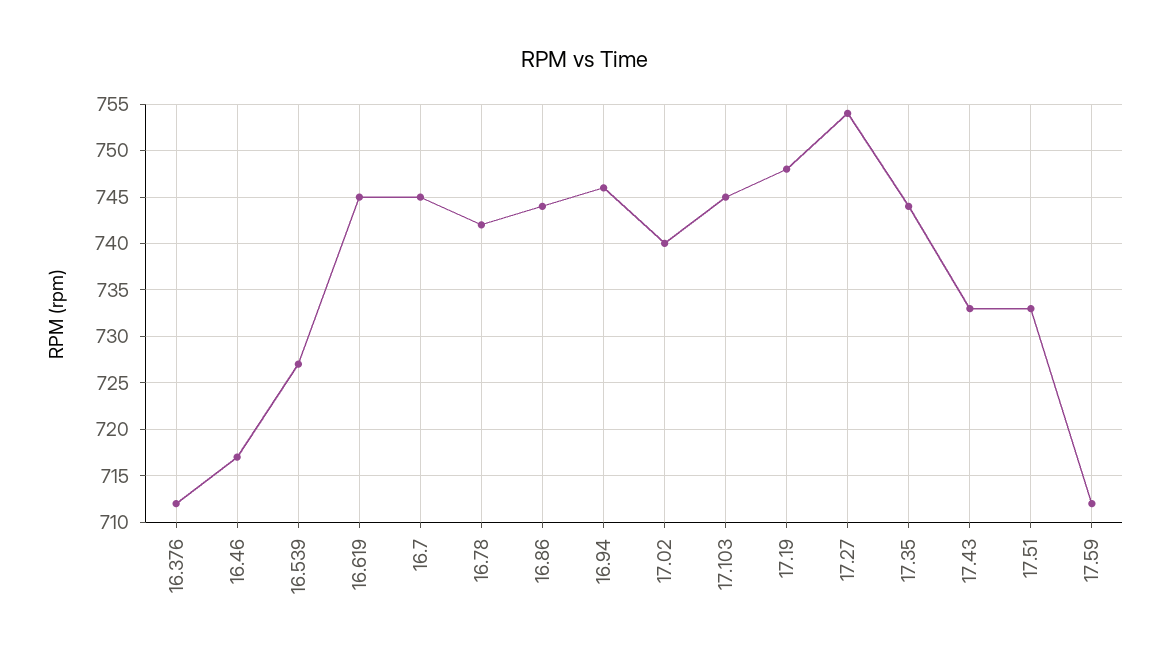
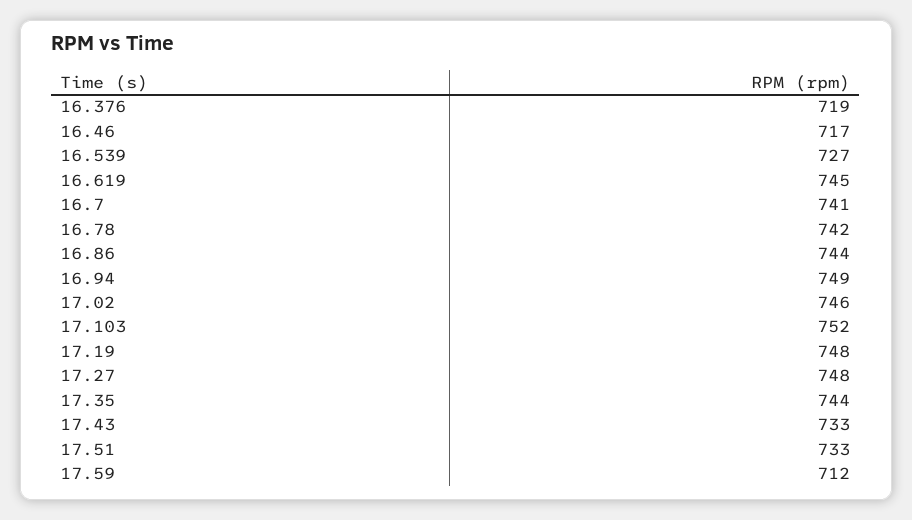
  {
-   "16.376": 712,
+   "16.376": 719,
    "16.46": 717,
    "16.539": 727,
    "16.619": 745,
-   "16.7": 745,
+   "16.7": 741,
    "16.78": 742,
    "16.86": 744,
-   "16.94": 746,
+   "16.94": 749,
-   "17.02": 740,
+   "17.02": 746,
-   "17.103": 745,
+   "17.103": 752,
    "17.19": 748,
-   "17.27": 754,
+   "17.27": 748,
    "17.35": 744,
    "17.43": 733,
    "17.51": 733,
    "17.59": 712
  }

